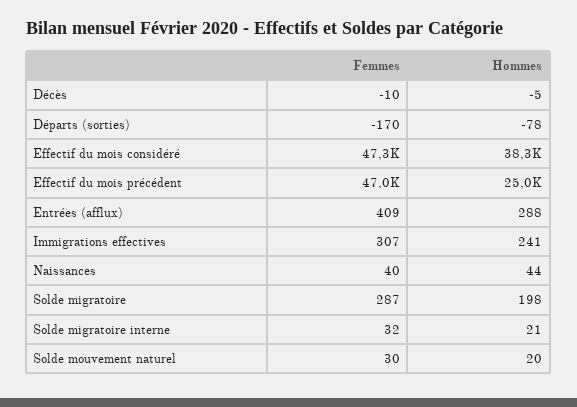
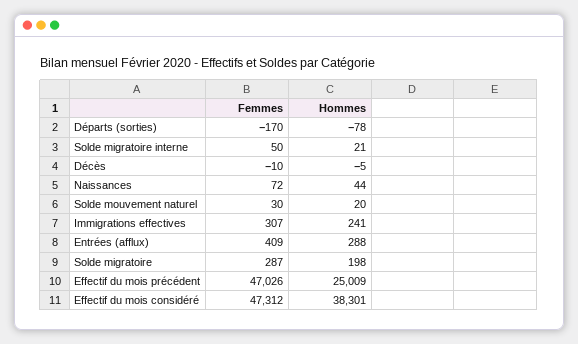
  {
    "Femmes": {
      "Décès": -10,
      "Départs (sorties)": -170,
      "Effectif du mois considéré": 47312,
      "Effectif du mois précédent": 47026,
      "Entrées (afflux)": 409,
      "Immigrations effectives": 307,
-     "Naissances": 40,
+     "Naissances": 72,
      "Solde migratoire": 287,
-     "Solde migratoire interne": 32,
+     "Solde migratoire interne": 50,
      "Solde mouvement naturel": 30
    },
    "Hommes": {
      "Décès": -5,
      "Départs (sorties)": -78,
      "Effectif du mois considéré": 38301,
      "Effectif du mois précédent": 25009,
      "Entrées (afflux)": 288,
      "Immigrations effectives": 241,
      "Naissances": 44,
      "Solde migratoire": 198,
      "Solde migratoire interne": 21,
      "Solde mouvement naturel": 20
    }
  }

